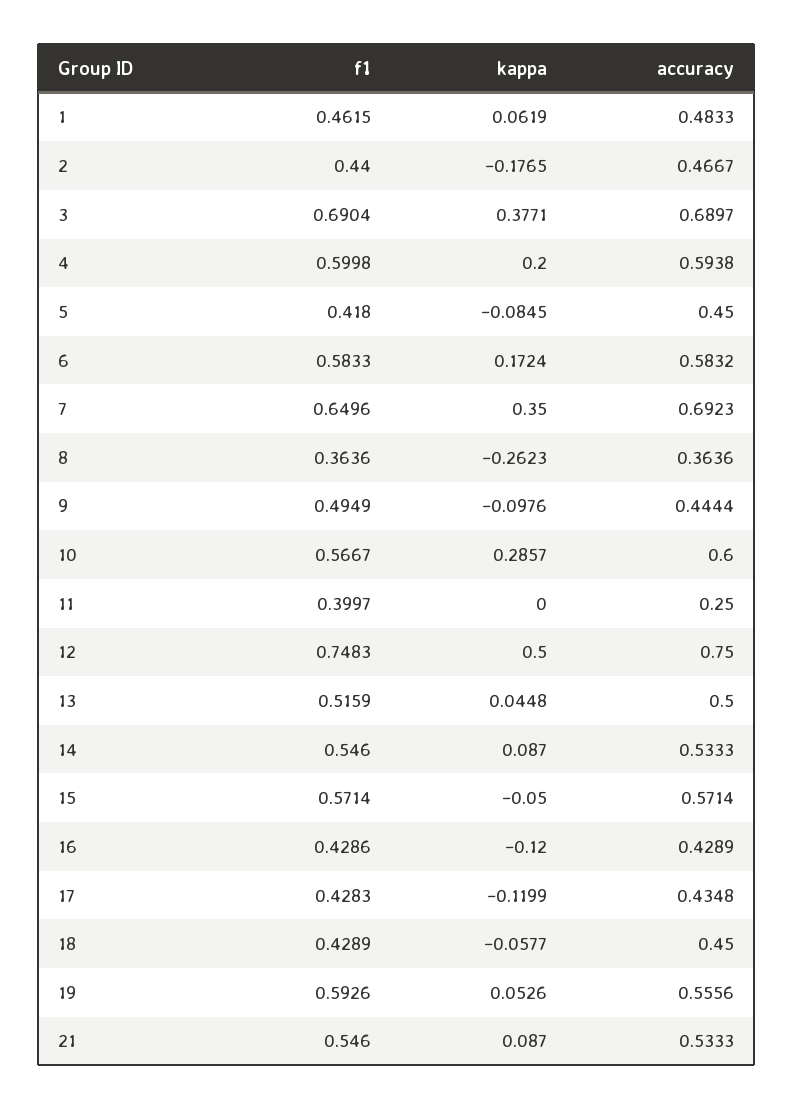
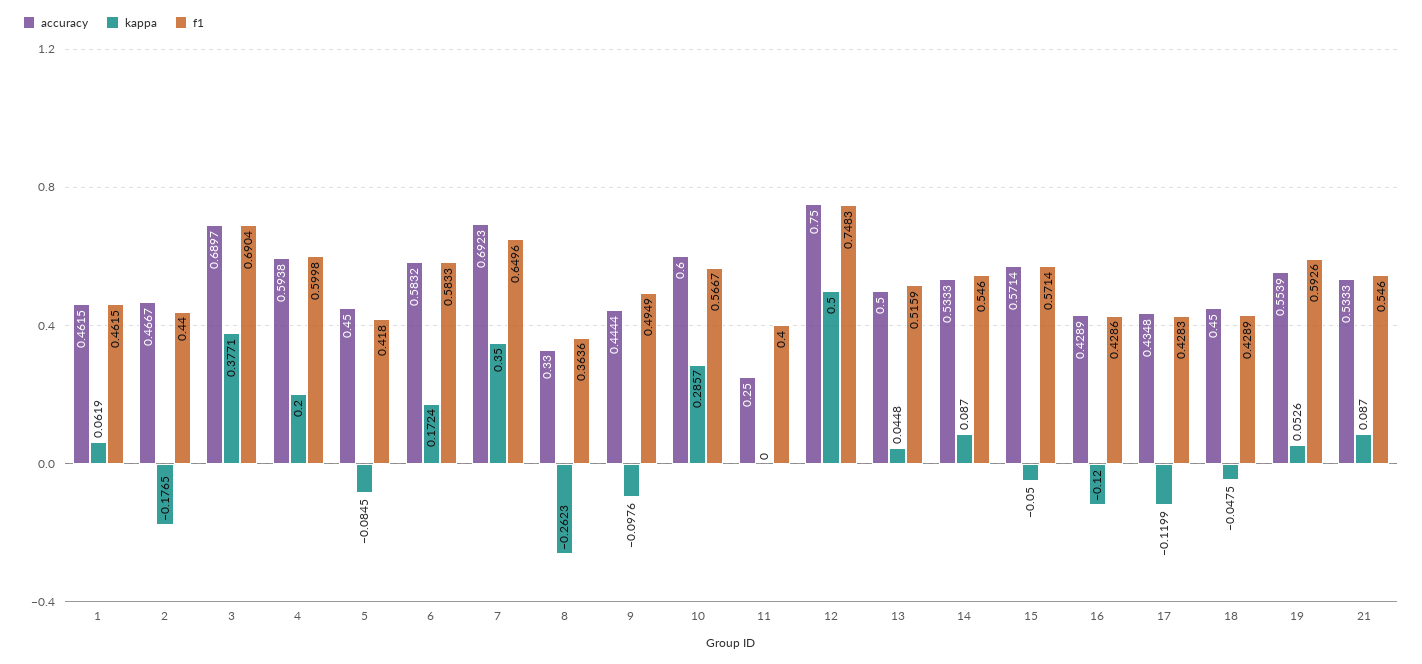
  {
    "f1": {
      "1": 0.4615,
      "2": 0.44,
      "3": 0.6904,
      "4": 0.5998,
      "5": 0.418,
      "6": 0.5833,
      "7": 0.6496,
      "8": 0.3636,
      "9": 0.4949,
      "10": 0.5667,
-     "11": 0.3997,
+     "11": 0.4,
      "12": 0.7483,
      "13": 0.5159,
      "14": 0.546,
      "15": 0.5714,
      "16": 0.4286,
      "17": 0.4283,
      "18": 0.4289,
      "19": 0.5926,
      "21": 0.546
    },
    "kappa": {
      "1": 0.0619,
      "2": -0.1765,
      "3": 0.3771,
      "4": 0.2,
      "5": -0.0845,
      "6": 0.1724,
      "7": 0.35,
      "8": -0.2623,
      "9": -0.0976,
      "10": 0.2857,
      "11": 0,
      "12": 0.5,
      "13": 0.0448,
      "14": 0.087,
      "15": -0.05,
      "16": -0.12,
      "17": -0.1199,
-     "18": -0.0577,
+     "18": -0.0475,
      "19": 0.0526,
      "21": 0.087
    },
    "accuracy": {
-     "1": 0.4833,
+     "1": 0.4615,
      "2": 0.4667,
      "3": 0.6897,
      "4": 0.5938,
      "5": 0.45,
      "6": 0.5832,
      "7": 0.6923,
-     "8": 0.3636,
+     "8": 0.33,
      "9": 0.4444,
      "10": 0.6,
      "11": 0.25,
      "12": 0.75,
      "13": 0.5,
      "14": 0.5333,
      "15": 0.5714,
      "16": 0.4289,
      "17": 0.4348,
      "18": 0.45,
-     "19": 0.5556,
+     "19": 0.5539,
      "21": 0.5333
    }
  }

